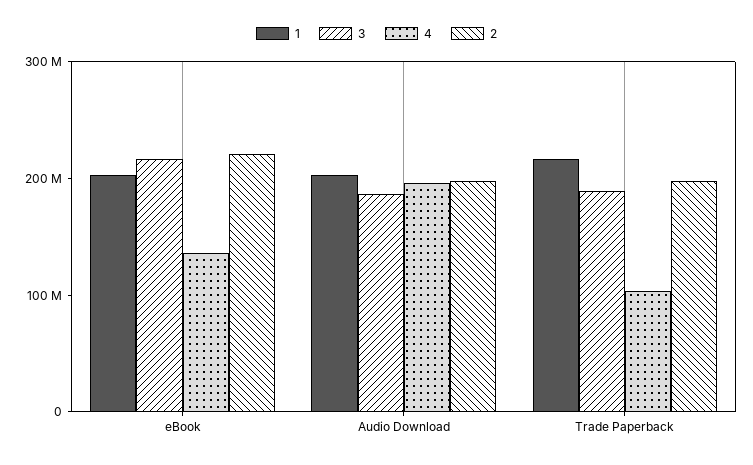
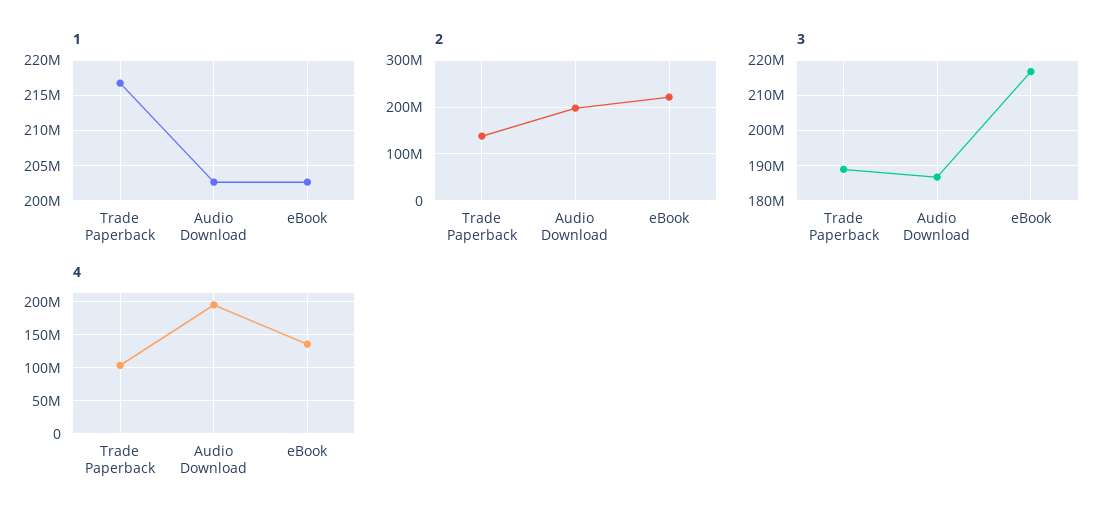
  {
    "1": {
      "eBook": 203000000,
      "Audio Download": 203000000,
      "Trade Paperback": 217000000
    },
    "3": {
      "eBook": 216000000,
      "Audio Download": 186000000,
      "Trade Paperback": 188000000
    },
    "4": {
      "eBook": 140000000,
      "Audio Download": 200000000,
      "Trade Paperback": 100000000
    },
    "2": {
      "eBook": 220000000,
      "Audio Download": 200000000,
-     "Trade Paperback": 200000000
+     "Trade Paperback": 140000000
    }
  }

